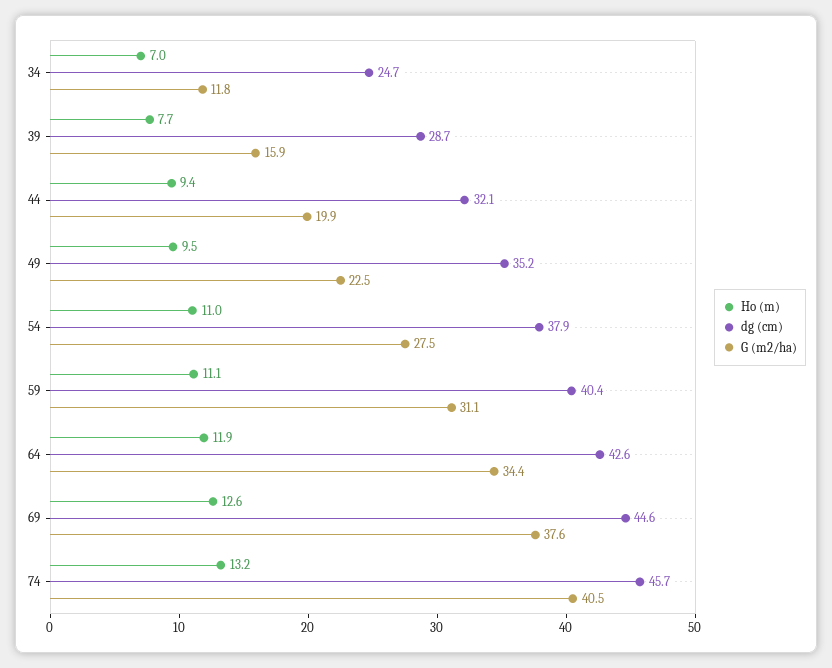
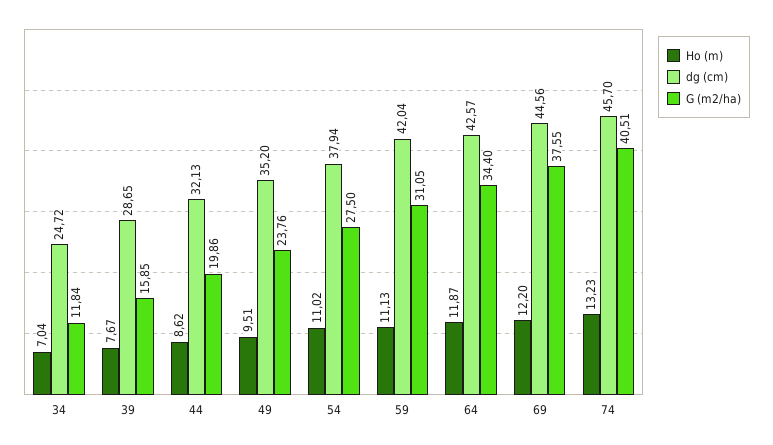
  {
    "Ho (m)": {
      "34": 7.04,
      "39": 7.67,
-     "44": 9.4,
+     "44": 8.62,
      "49": 9.51,
      "54": 11.02,
      "59": 11.13,
      "64": 11.87,
-     "69": 12.6,
+     "69": 12.2,
      "74": 13.23
    },
    "dg (cm)": {
      "34": 24.72,
      "39": 28.65,
      "44": 32.13,
      "49": 35.2,
      "54": 37.94,
-     "59": 40.4,
+     "59": 42.04,
      "64": 42.57,
      "69": 44.56,
      "74": 45.7
    },
    "G (m2/ha)": {
      "34": 11.84,
      "39": 15.85,
      "44": 19.86,
-     "49": 22.5,
+     "49": 23.76,
      "54": 27.5,
      "59": 31.05,
      "64": 34.4,
      "69": 37.55,
      "74": 40.51
    }
  }

